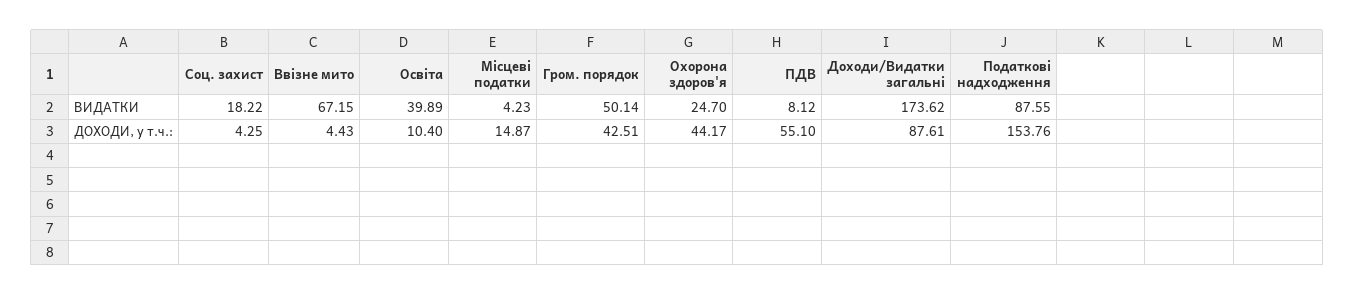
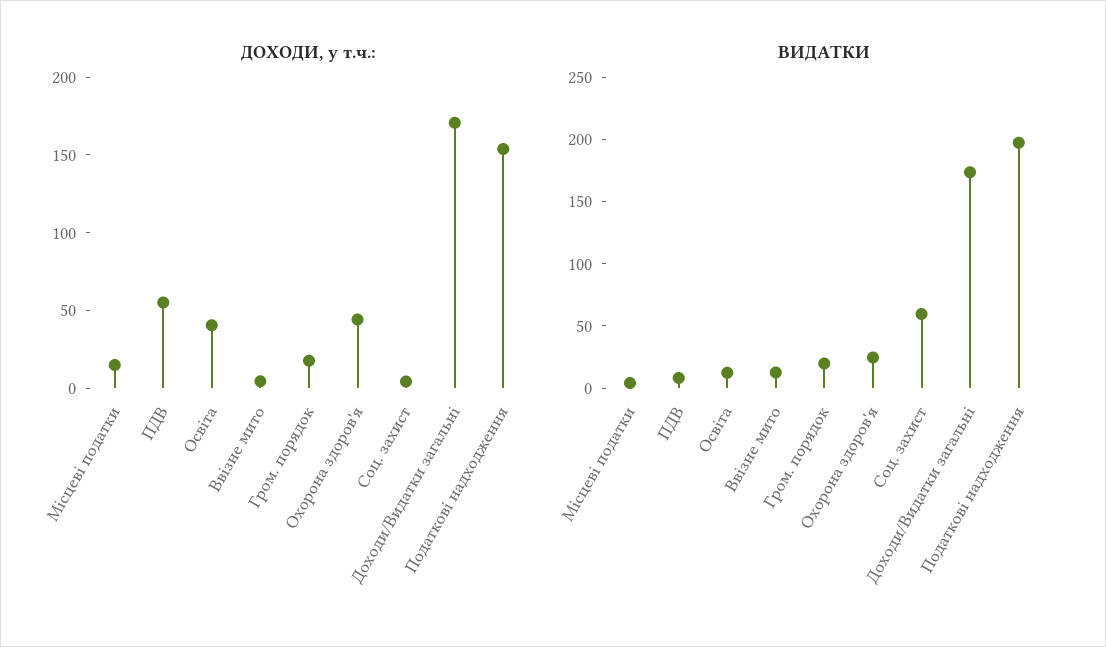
  {
    "ВИДАТКИ": {
-     "Соц. захист": 18.22,
+     "Соц. захист": 60,
-     "Ввізне мито": 67.15,
+     "Ввізне мито": 10,
-     "Освіта": 39.89,
+     "Освіта": 10,
      "Місцеві податки": 4.23,
-     "Гром. порядок": 50.14,
+     "Гром. порядок": 20,
      "Охорона здоров'я": 24.7,
      "ПДВ": 8.12,
      "Доходи/Видатки загальні": 173.62,
-     "Податкові надходження": 87.55
+     "Податкові надходження": 200
    },
    "ДОХОДИ, у т.ч.:": {
      "Соц. захист": 4.25,
      "Ввізне мито": 4.43,
-     "Освіта": 10.4,
+     "Освіта": 40,
      "Місцеві податки": 14.87,
-     "Гром. порядок": 42.51,
+     "Гром. порядок": 20,
      "Охорона здоров'я": 44.17,
      "ПДВ": 55.1,
-     "Доходи/Видатки загальні": 87.61,
+     "Доходи/Видатки загальні": 170,
      "Податкові надходження": 153.76
    }
  }

